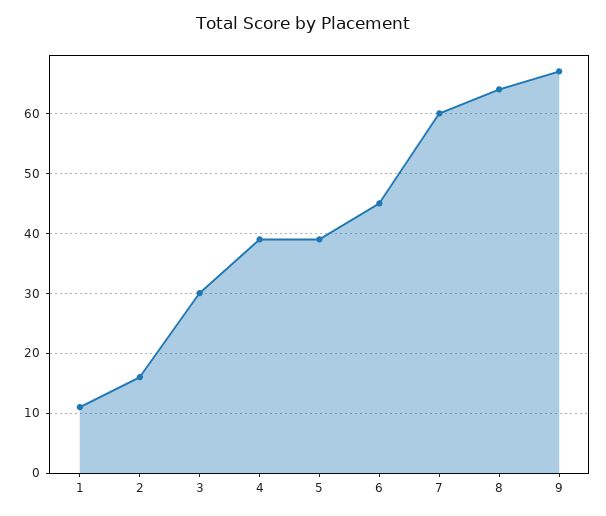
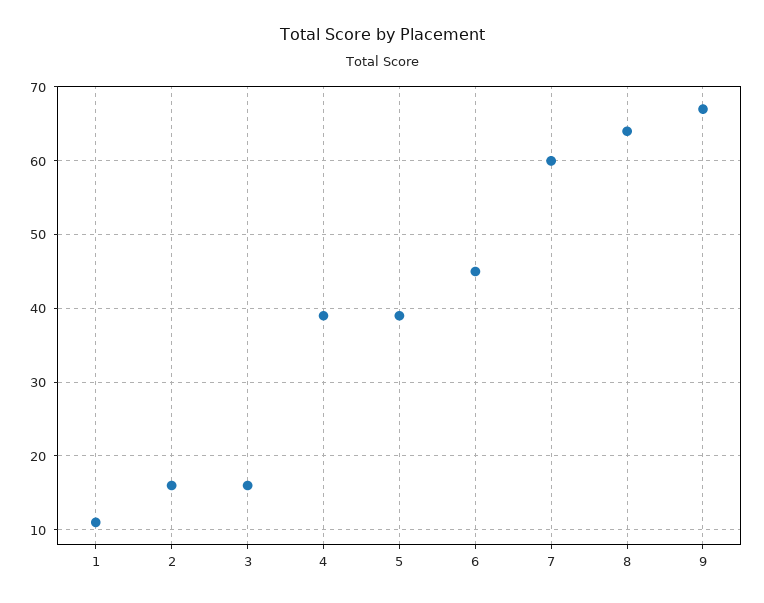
  {
    "1": 11,
    "2": 16,
-   "3": 30,
+   "3": 16,
    "4": 39,
    "5": 39,
    "6": 45,
    "7": 60,
    "8": 64,
    "9": 67
  }

